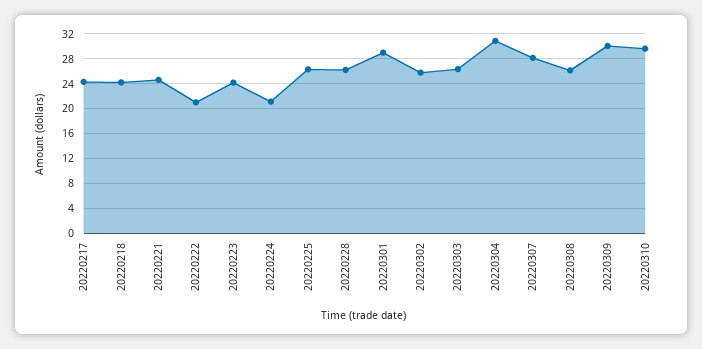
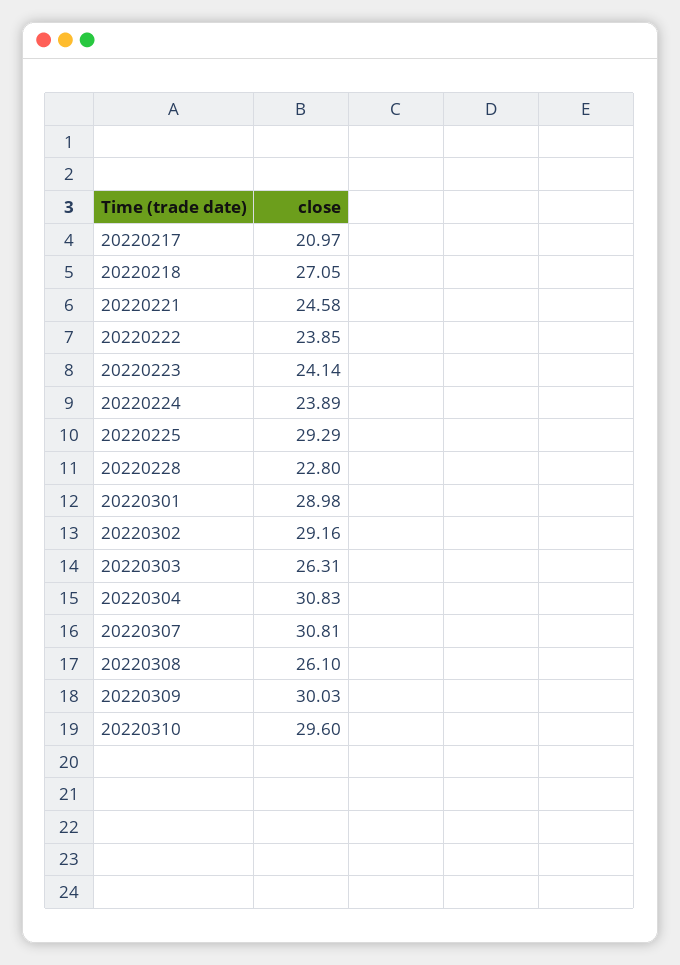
  {
-   "20220217": 24,
+   "20220217": 20.97,
-   "20220218": 24,
+   "20220218": 27.05,
    "20220221": 24.58,
-   "20220222": 21,
+   "20220222": 23.85,
    "20220223": 24.14,
-   "20220224": 21,
+   "20220224": 23.89,
-   "20220225": 26,
+   "20220225": 29.29,
-   "20220228": 26,
+   "20220228": 22.8,
    "20220301": 28.98,
-   "20220302": 26,
+   "20220302": 29.16,
    "20220303": 26.31,
    "20220304": 30.83,
-   "20220307": 28,
+   "20220307": 30.81,
    "20220308": 26.1,
    "20220309": 30.03,
    "20220310": 29.6
  }

